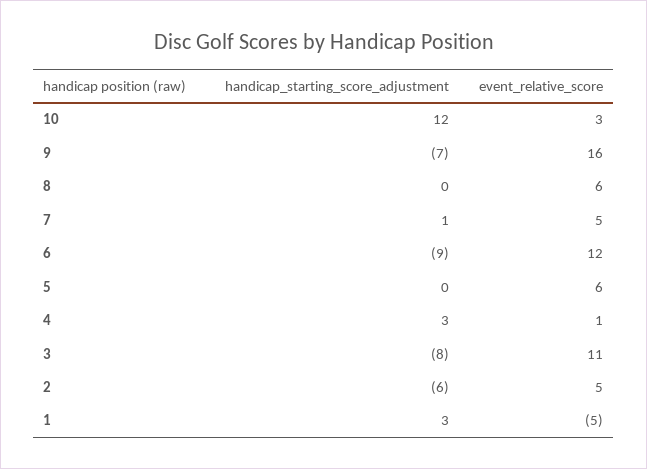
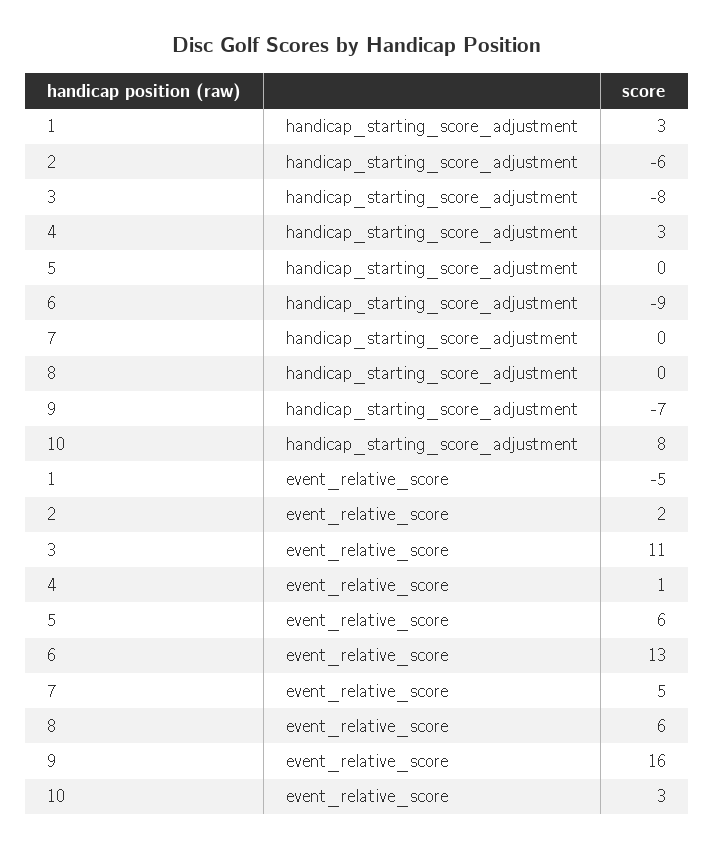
  {
    "handicap_starting_score_adjustment": {
-     "10": 12,
+     "10": 8,
      "9": -7,
      "8": 0,
-     "7": 1,
+     "7": 0,
      "6": -9,
      "5": 0,
      "4": 3,
      "3": -8,
      "2": -6,
      "1": 3
    },
    "event_relative_score": {
      "10": 3,
      "9": 16,
      "8": 6,
      "7": 5,
-     "6": 12,
+     "6": 13,
      "5": 6,
      "4": 1,
      "3": 11,
-     "2": 5,
+     "2": 2,
      "1": -5
    }
  }

